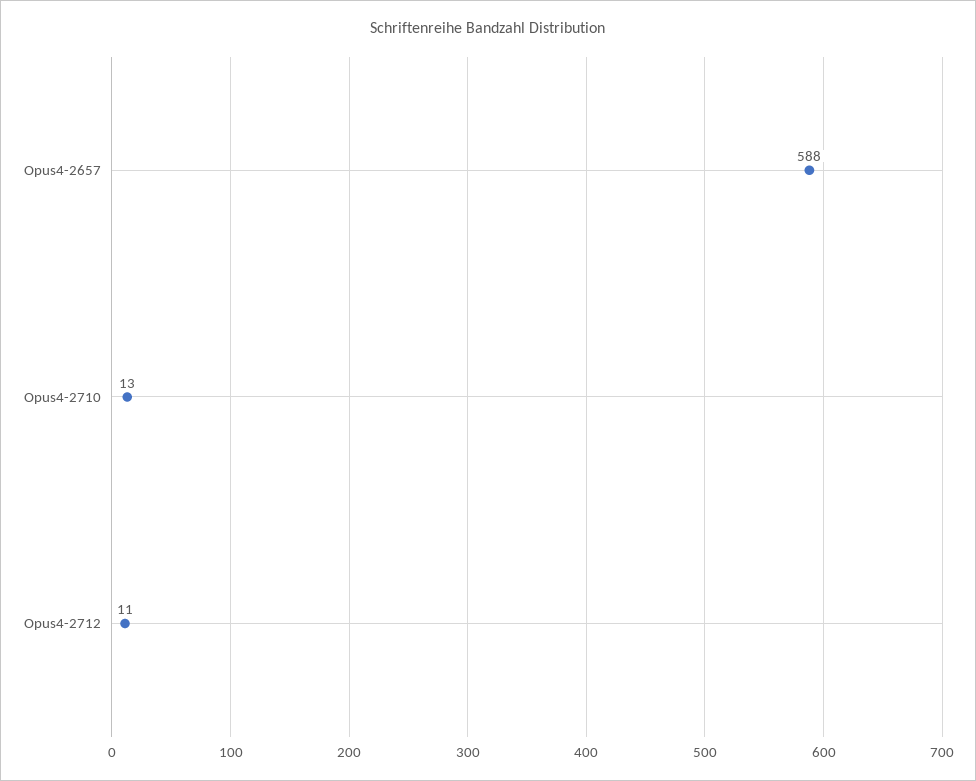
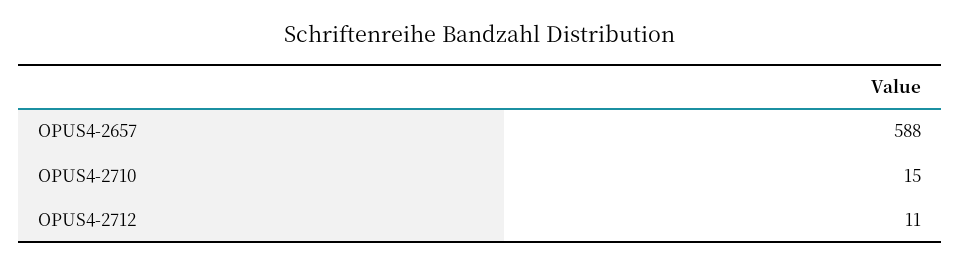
  {
    "Opus4-2657": 588,
-   "Opus4-2710": 13,
+   "Opus4-2710": 15,
    "Opus4-2712": 11
  }

